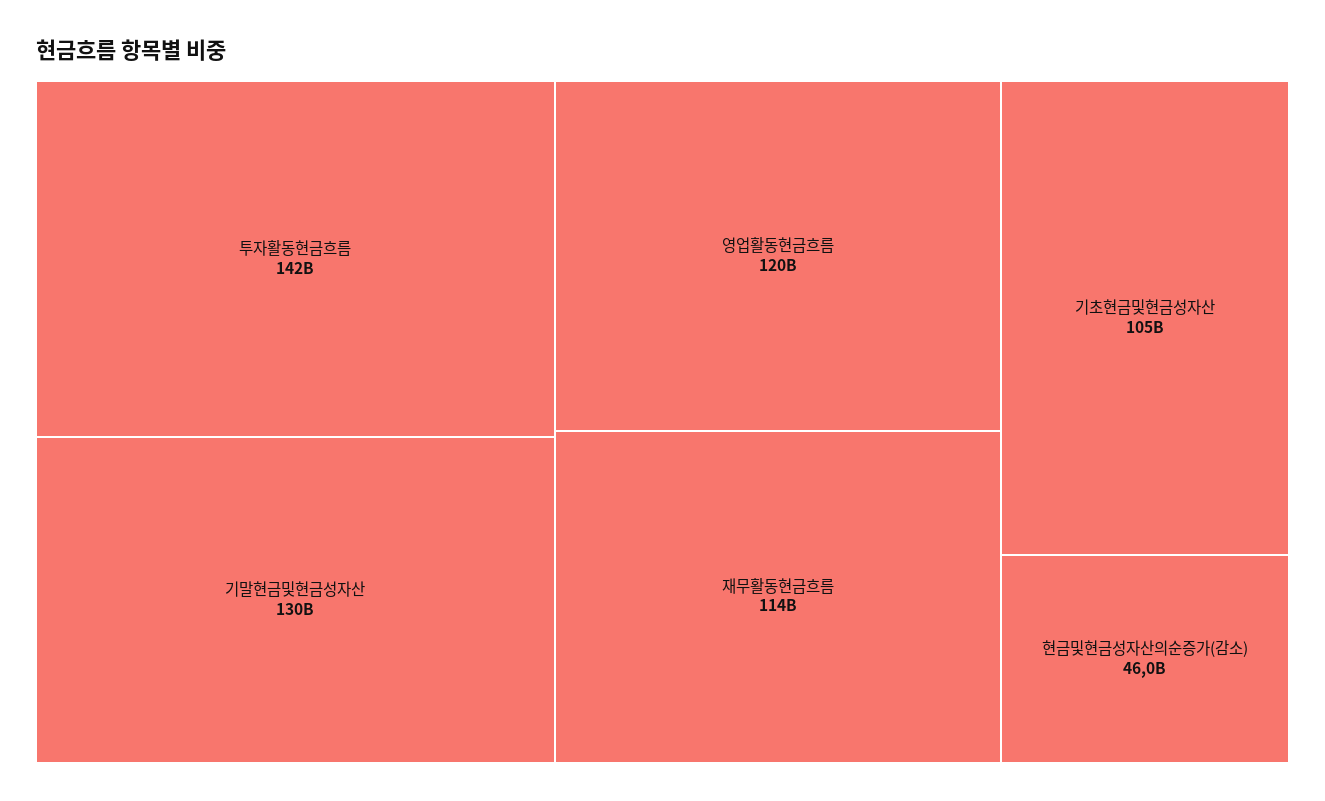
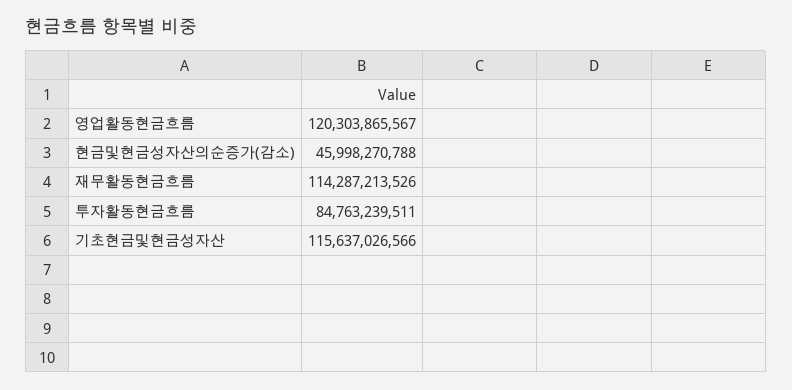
  {
-   "투자활동현금흐름": 142000000000,
+   "투자활동현금흐름": 84763239511,
-   "기말현금및현금성자산": 130000000000,
    "영업활동현금흐름": 120303865567,
    "재무활동현금흐름": 114287213526,
-   "기초현금및현금성자산": 105000000000,
+   "기초현금및현금성자산": 115637026566,
    "현금및현금성자산의순증가(감소)": 45998270788
  }

